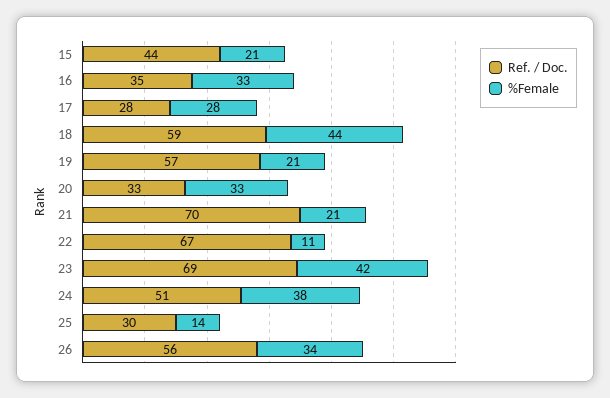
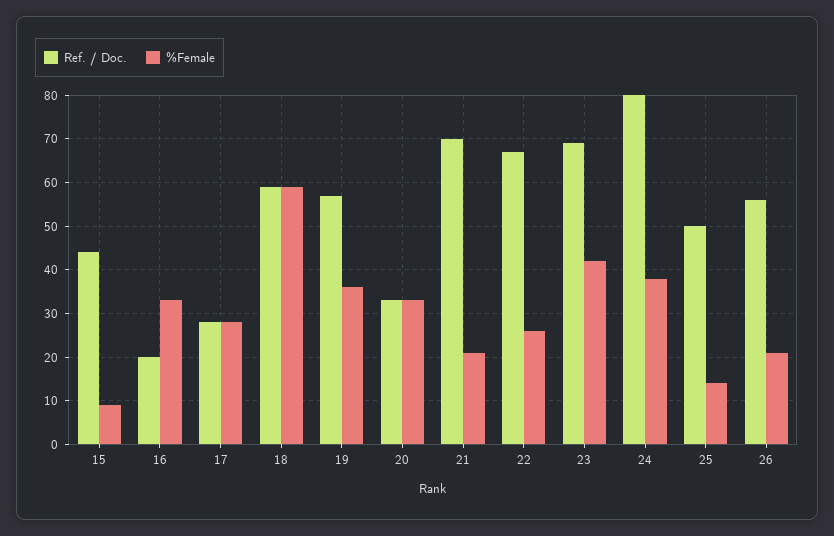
  {
    "Ref. / Doc.": {
      "15": 44,
-     "16": 35,
+     "16": 20,
      "17": 28,
      "18": 59,
      "19": 57,
      "20": 33,
      "21": 70,
      "22": 67,
      "23": 69,
-     "24": 51,
+     "24": 80,
-     "25": 30,
+     "25": 50,
      "26": 56
    },
    "%Female": {
-     "15": 21,
+     "15": 10,
      "16": 33,
      "17": 28,
-     "18": 44,
+     "18": 60,
-     "19": 21,
+     "19": 35,
      "20": 33,
      "21": 21,
-     "22": 11,
+     "22": 25,
      "23": 42,
      "24": 38,
      "25": 14,
-     "26": 34
+     "26": 20
    }
  }

